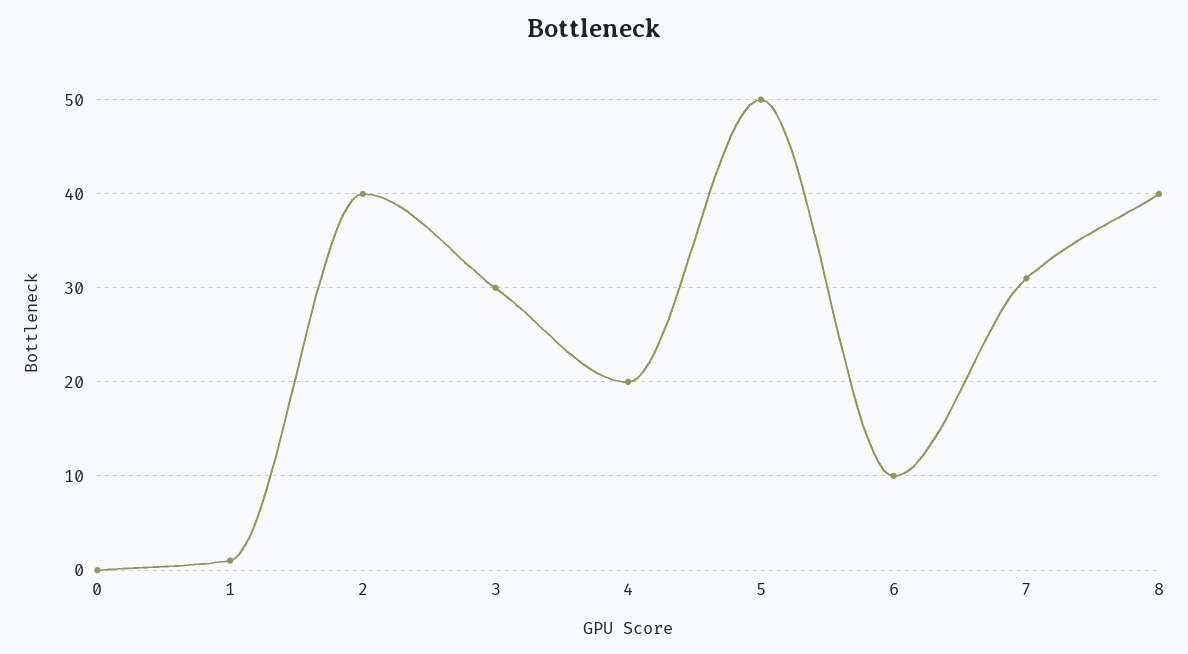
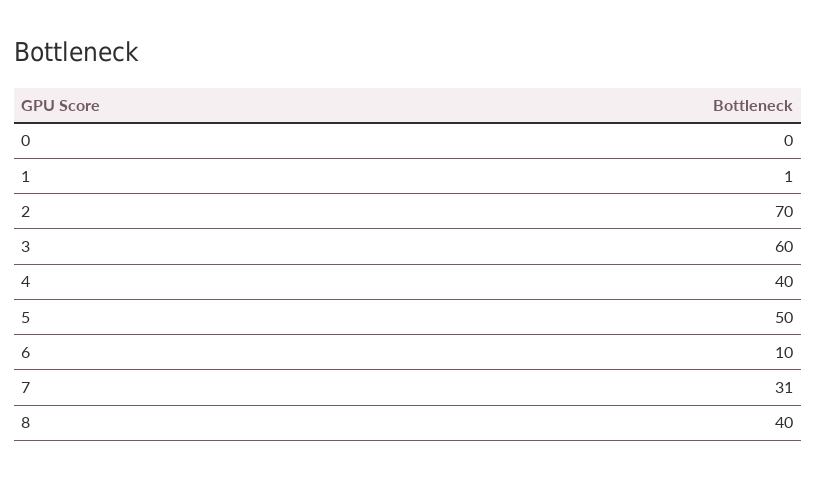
  {
    "0": 0,
    "1": 1,
-   "2": 40,
+   "2": 70,
-   "3": 30,
+   "3": 60,
-   "4": 20,
+   "4": 40,
    "5": 50,
    "6": 10,
    "7": 31,
    "8": 40
  }

